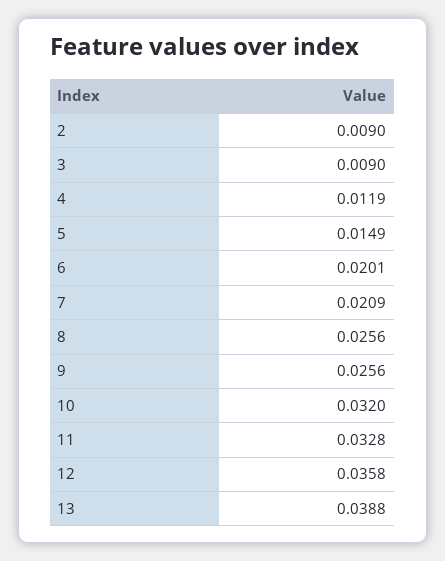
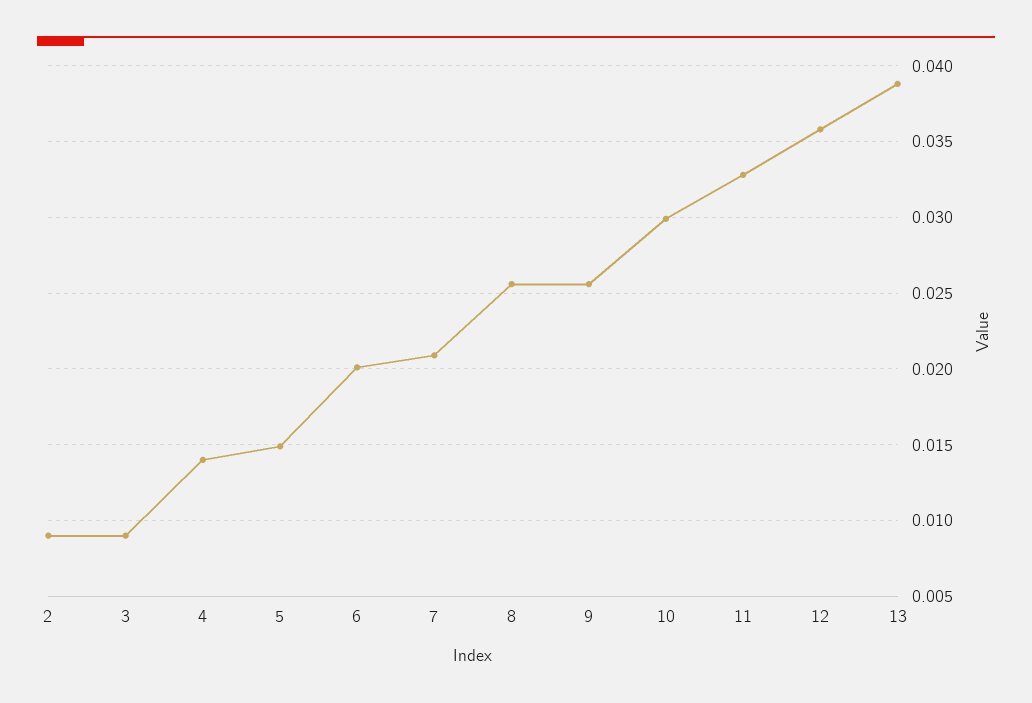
  {
    "2": 0.009,
    "3": 0.009,
-   "4": 0.0119,
+   "4": 0.014,
    "5": 0.0149,
    "6": 0.0201,
    "7": 0.0209,
    "8": 0.0256,
    "9": 0.0256,
-   "10": 0.032,
+   "10": 0.03,
    "11": 0.0328,
    "12": 0.0358,
    "13": 0.0388
  }

